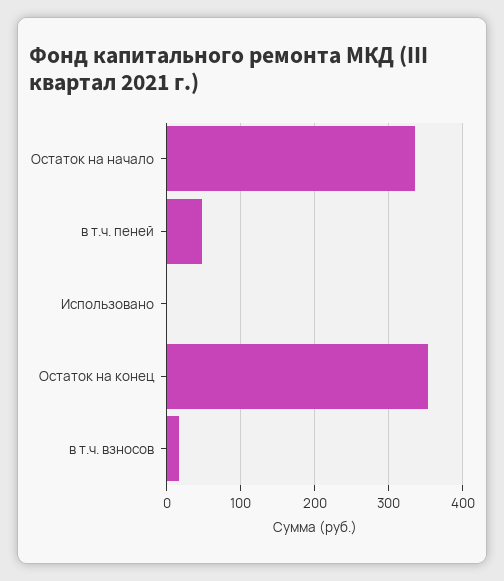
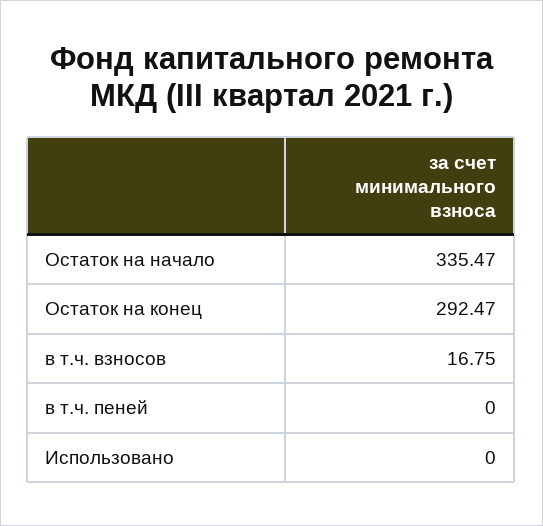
  {
    "Остаток на начало": 335.47,
-   "в т.ч. пеней": 50,
+   "в т.ч. пеней": 0,
    "Использовано": 0,
-   "Остаток на конец": 350,
+   "Остаток на конец": 292.47,
    "в т.ч. взносов": 16.75
  }

